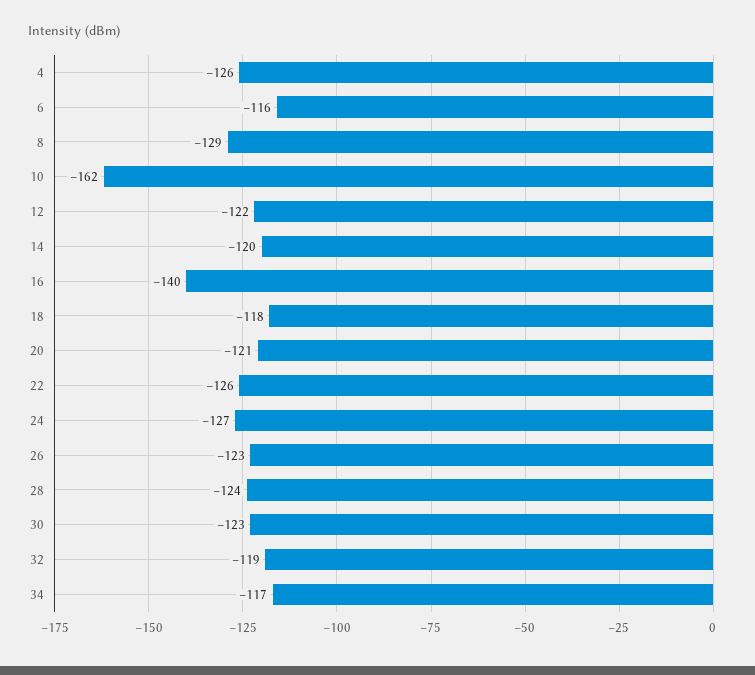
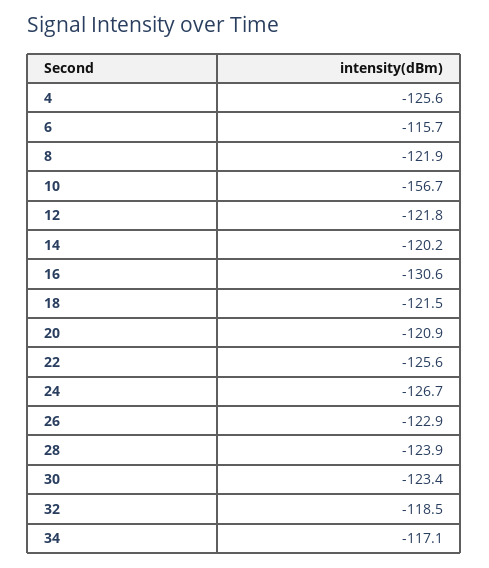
  {
    "4": -125.6,
    "6": -115.7,
-   "8": -129,
+   "8": -121.9,
-   "10": -162,
+   "10": -156.7,
    "12": -121.8,
    "14": -120.2,
-   "16": -140,
+   "16": -130.6,
-   "18": -118,
+   "18": -121.5,
    "20": -120.9,
    "22": -125.6,
    "24": -126.7,
    "26": -122.9,
    "28": -123.9,
    "30": -123.4,
    "32": -118.5,
    "34": -117.1
  }

